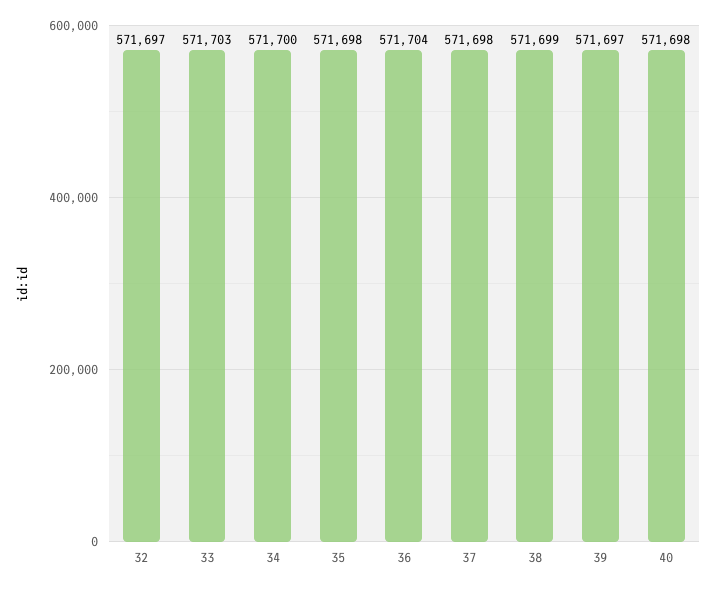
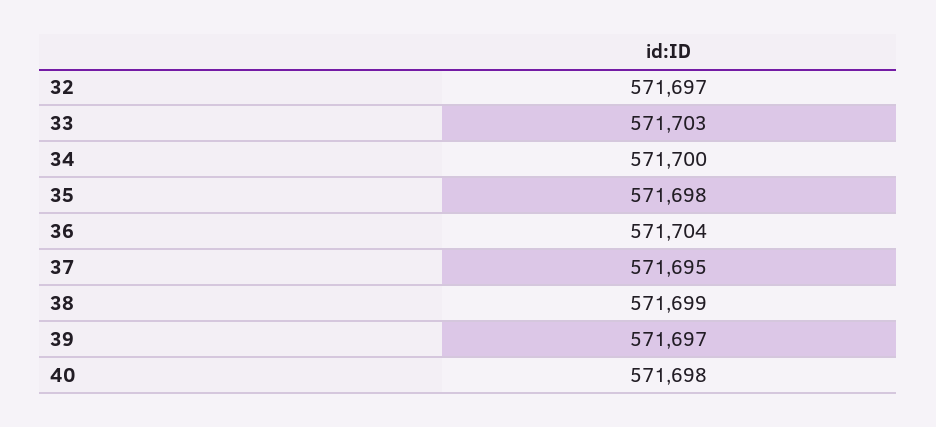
  {
    "32": 571697,
    "33": 571703,
    "34": 571700,
    "35": 571698,
    "36": 571704,
-   "37": 571698,
+   "37": 571695,
    "38": 571699,
    "39": 571697,
    "40": 571698
  }

